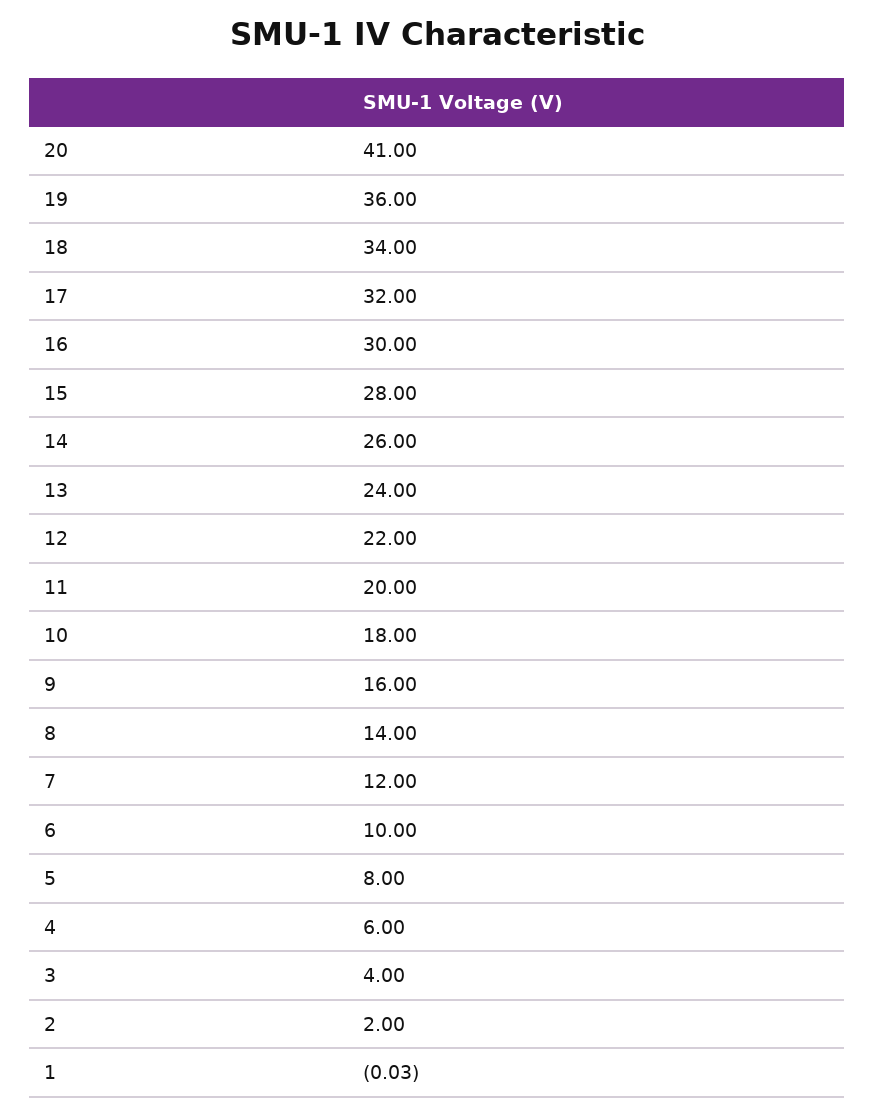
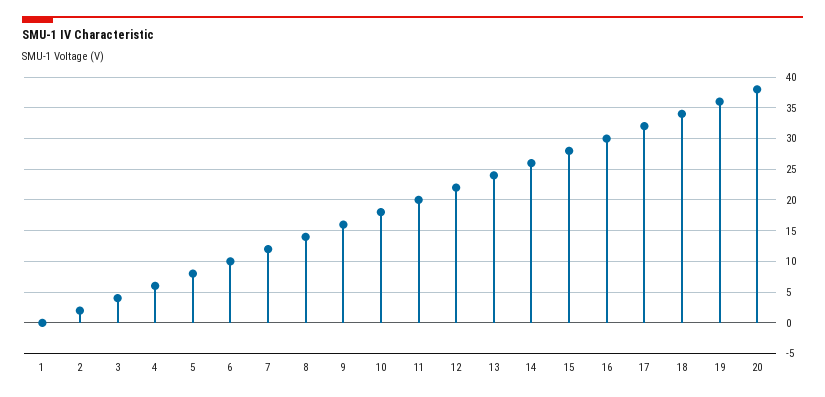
  {
-   "20": 41,
+   "20": 38,
    "19": 36,
    "18": 34,
    "17": 32,
    "16": 30,
    "15": 28,
    "14": 26,
    "13": 24,
    "12": 22,
    "11": 20,
    "10": 18,
    "9": 16,
    "8": 14,
    "7": 12,
    "6": 10,
    "5": 8,
    "4": 6,
    "3": 4,
    "2": 2,
    "1": -0.03
  }

